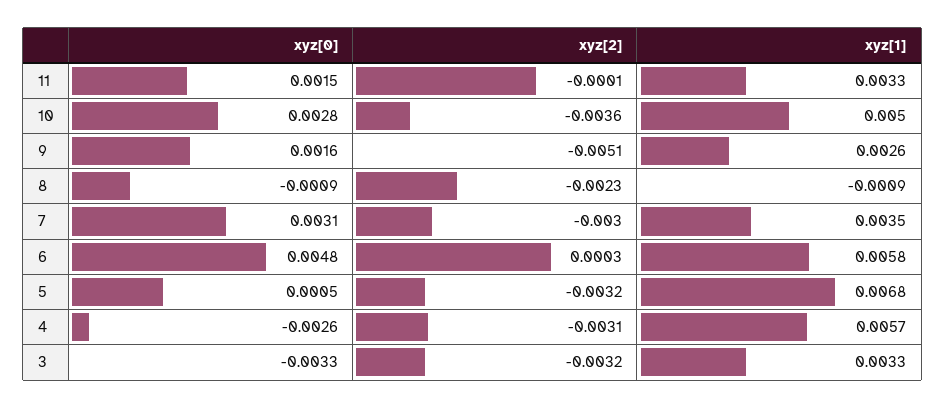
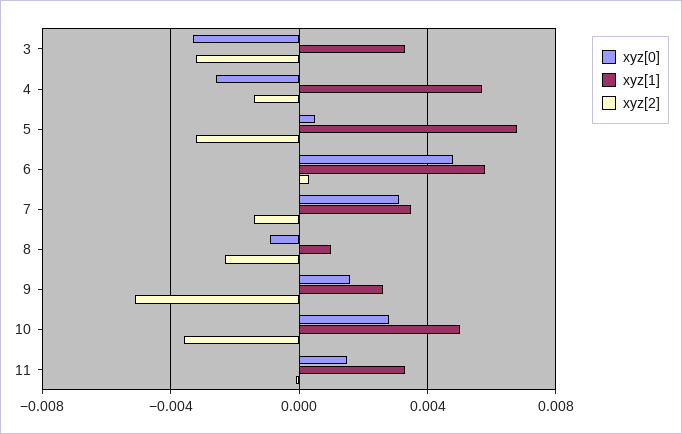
  {
    "xyz[0]": {
      "11": 0.0015,
      "10": 0.0028,
      "9": 0.0016,
      "8": -0.0009,
      "7": 0.0031,
      "6": 0.0048,
      "5": 0.0005,
      "4": -0.0026,
      "3": -0.0033
    },
    "xyz[2]": {
      "11": -0.0001,
      "10": -0.0036,
      "9": -0.0051,
      "8": -0.0023,
-     "7": -0.003,
+     "7": -0.0015,
      "6": 0.0003,
      "5": -0.0032,
-     "4": -0.0031,
+     "4": -0.0015,
      "3": -0.0032
    },
    "xyz[1]": {
      "11": 0.0033,
      "10": 0.005,
      "9": 0.0026,
-     "8": -0.0009,
+     "8": 0.001,
      "7": 0.0035,
      "6": 0.0058,
      "5": 0.0068,
      "4": 0.0057,
      "3": 0.0033
    }
  }

